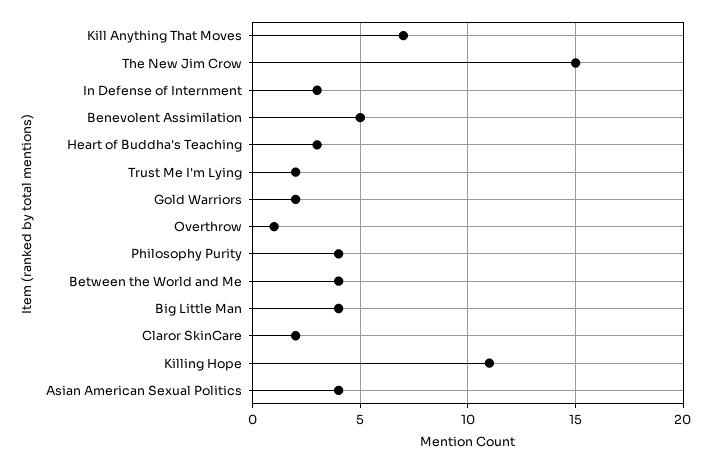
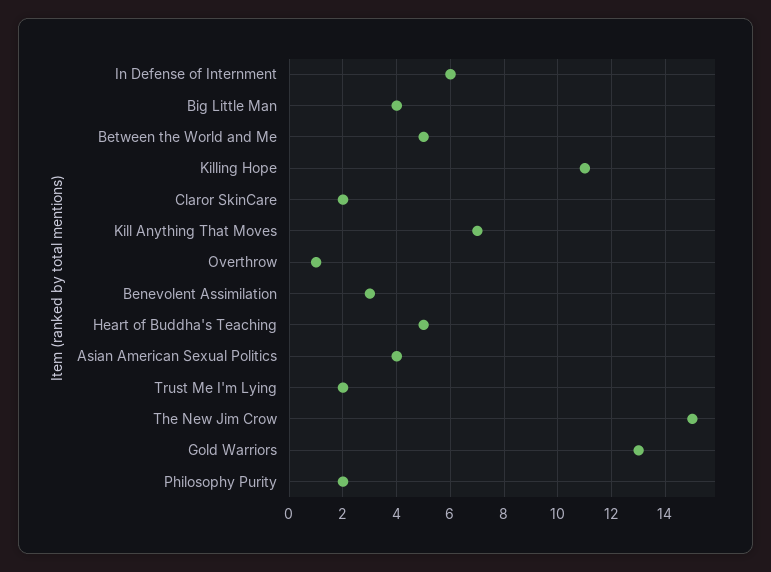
  {
    "Kill Anything That Moves": 7,
    "The New Jim Crow": 15,
-   "In Defense of Internment": 3,
+   "In Defense of Internment": 6,
-   "Benevolent Assimilation": 5,
+   "Benevolent Assimilation": 3,
-   "Heart of Buddha's Teaching": 3,
+   "Heart of Buddha's Teaching": 5,
    "Trust Me I'm Lying": 2,
-   "Gold Warriors": 2,
+   "Gold Warriors": 13,
    "Overthrow": 1,
-   "Philosophy Purity": 4,
+   "Philosophy Purity": 2,
-   "Between the World and Me": 4,
+   "Between the World and Me": 5,
    "Big Little Man": 4,
    "Claror SkinCare": 2,
    "Killing Hope": 11,
    "Asian American Sexual Politics": 4
  }

